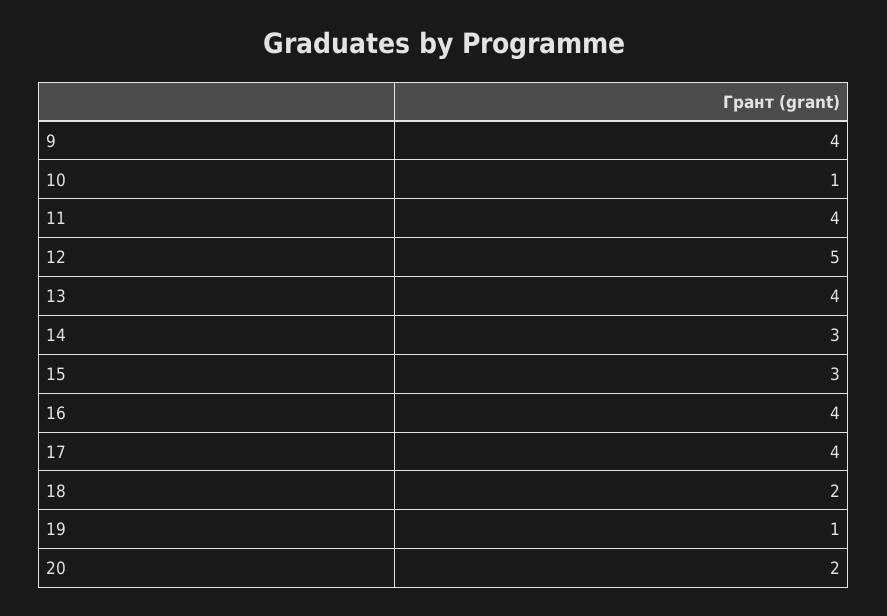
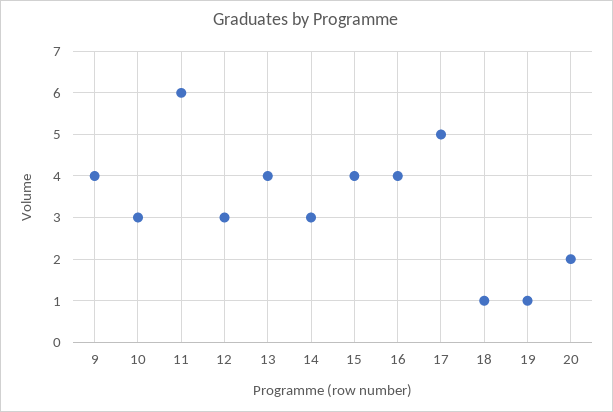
  {
    "9": 4,
-   "10": 1,
+   "10": 3,
-   "11": 4,
+   "11": 6,
-   "12": 5,
+   "12": 3,
    "13": 4,
    "14": 3,
-   "15": 3,
+   "15": 4,
    "16": 4,
-   "17": 4,
+   "17": 5,
-   "18": 2,
+   "18": 1,
    "19": 1,
    "20": 2
  }

